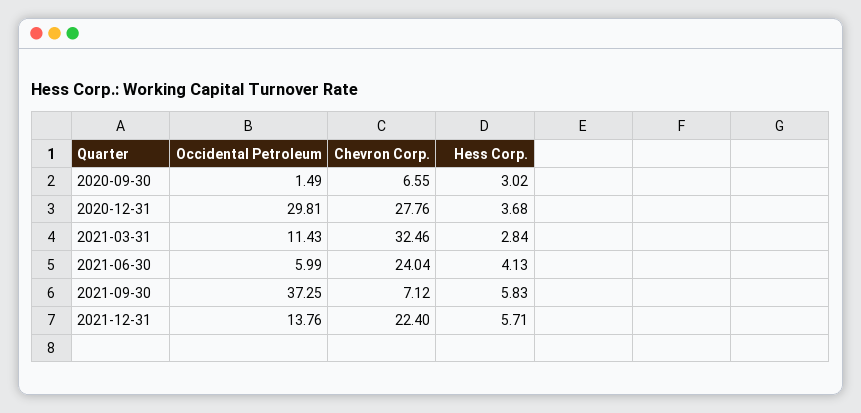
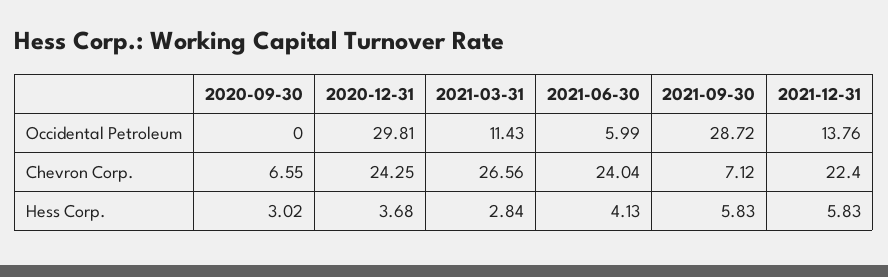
  {
    "Occidental Petroleum": {
-     "2020-09-30": 1.49,
+     "2020-09-30": 0,
      "2020-12-31": 29.81,
      "2021-03-31": 11.43,
      "2021-06-30": 5.99,
-     "2021-09-30": 37.25,
+     "2021-09-30": 28.72,
      "2021-12-31": 13.76
    },
    "Chevron Corp.": {
      "2020-09-30": 6.55,
-     "2020-12-31": 27.76,
+     "2020-12-31": 24.25,
-     "2021-03-31": 32.46,
+     "2021-03-31": 26.56,
      "2021-06-30": 24.04,
      "2021-09-30": 7.12,
      "2021-12-31": 22.4
    },
    "Hess Corp.": {
      "2020-09-30": 3.02,
      "2020-12-31": 3.68,
      "2021-03-31": 2.84,
      "2021-06-30": 4.13,
      "2021-09-30": 5.83,
-     "2021-12-31": 5.71
+     "2021-12-31": 5.83
    }
  }

